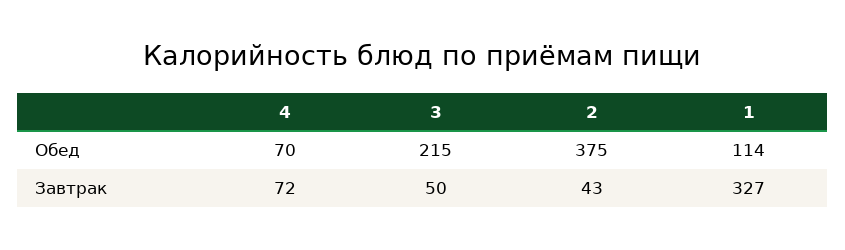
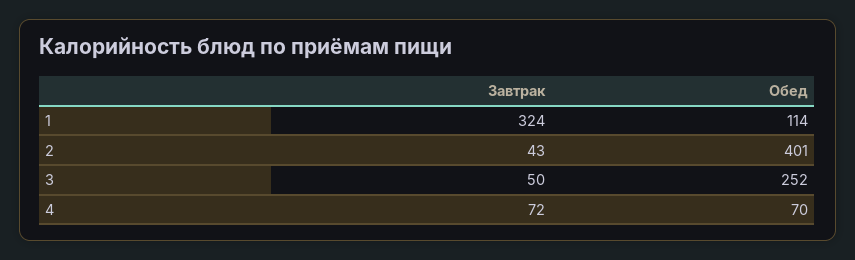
  {
    "4": {
      "Обед": 70,
      "Завтрак": 72
    },
    "3": {
-     "Обед": 215,
+     "Обед": 252,
      "Завтрак": 50
    },
    "2": {
-     "Обед": 375,
+     "Обед": 401,
      "Завтрак": 43
    },
    "1": {
      "Обед": 114,
-     "Завтрак": 327
+     "Завтрак": 324
    }
  }

